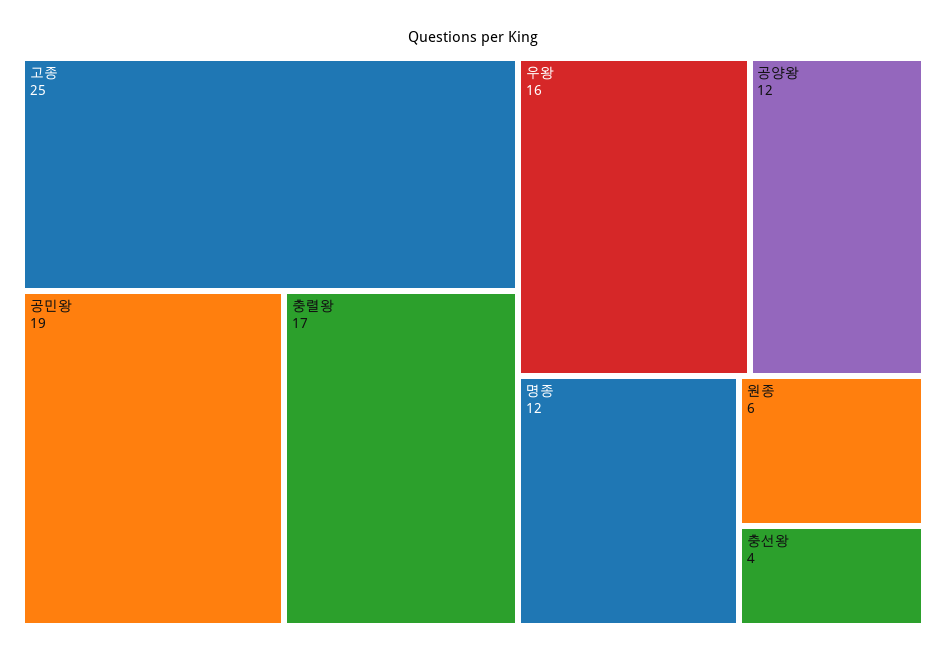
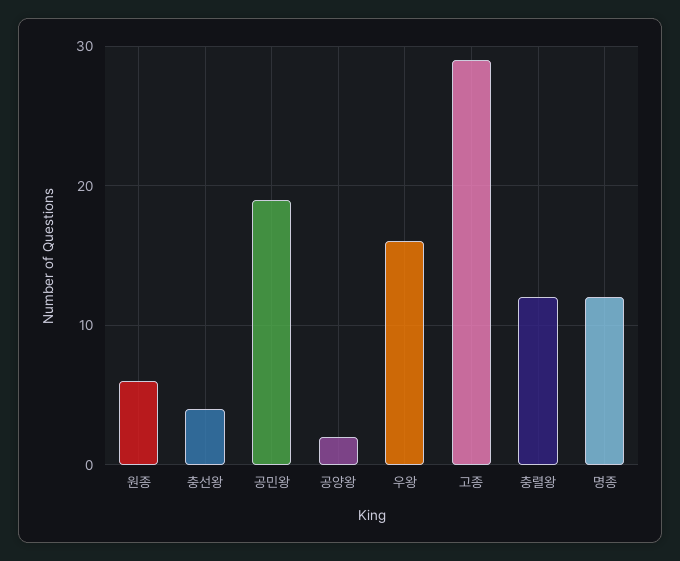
  {
-   "고종": 25,
+   "고종": 29,
    "공민왕": 19,
-   "충렬왕": 17,
+   "충렬왕": 12,
    "우왕": 16,
-   "공양왕": 12,
+   "공양왕": 2,
    "명종": 12,
    "원종": 6,
    "충선왕": 4
  }

